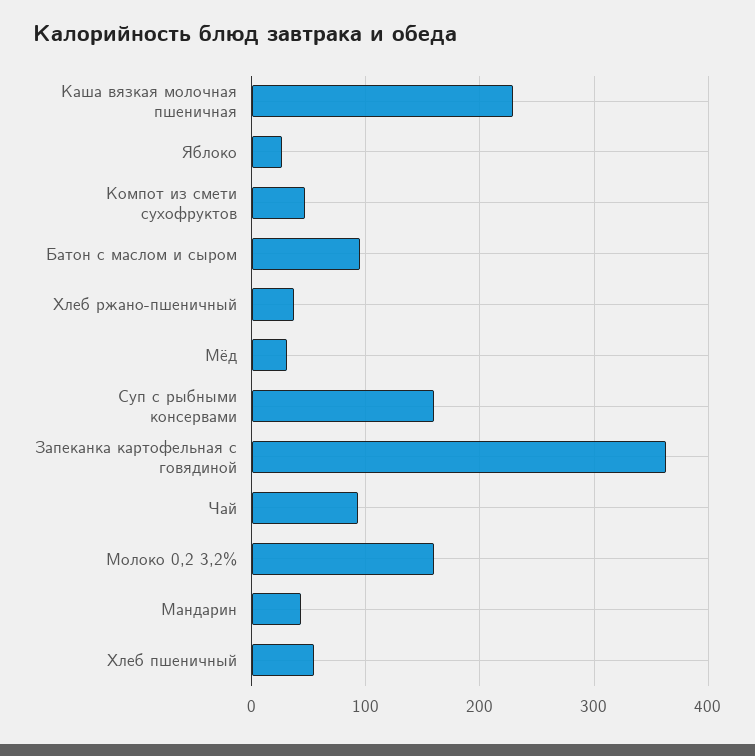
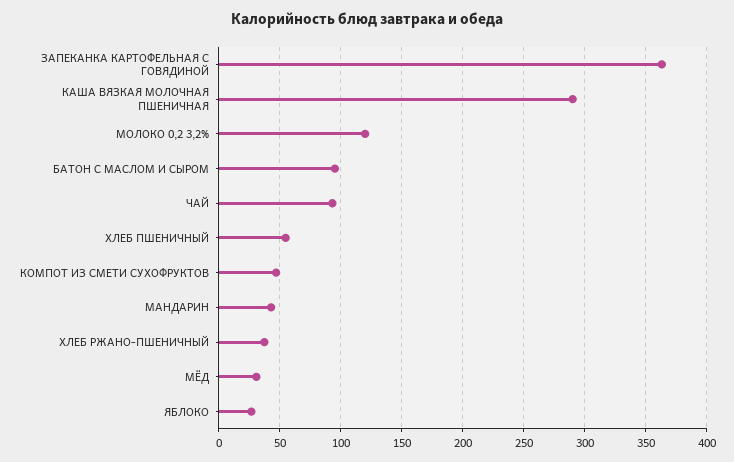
  {
-   "Каша вязкая молочная пшеничная": 230,
+   "Каша вязкая молочная пшеничная": 290,
    "Яблоко": 25,
    "Компот из смети сухофруктов": 45,
    "Батон с маслом и сыром": 95,
    "Хлеб ржано-пшеничный": 35,
    "Мёд": 30,
-   "Суп с рыбными консервами": 160,
    "Запеканка картофельная с говядиной": 365,
    "Чай": 95,
-   "Молоко 0,2 3,2%": 160,
+   "Молоко 0,2 3,2%": 120,
    "Мандарин": 45,
    "Хлеб пшеничный": 55
  }

